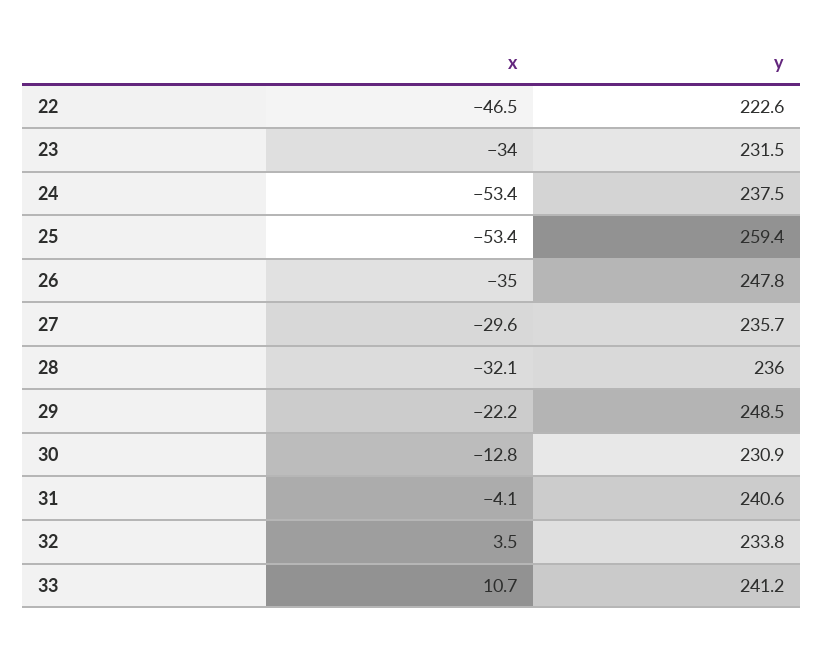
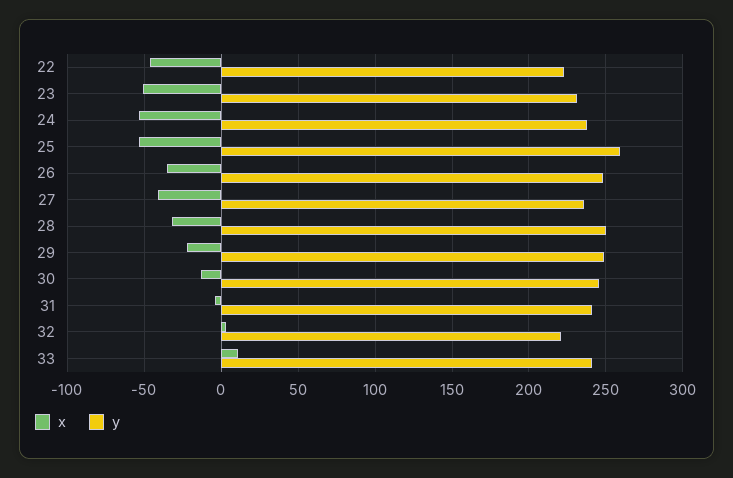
  {
    "x": {
      "22": -46.5,
-     "23": -34,
+     "23": -50,
      "24": -53.4,
      "25": -53.4,
      "26": -35,
-     "27": -29.6,
+     "27": -40,
      "28": -32.1,
      "29": -22.2,
      "30": -12.8,
      "31": -4.1,
      "32": 3.5,
      "33": 10.7
    },
    "y": {
      "22": 222.6,
      "23": 231.5,
      "24": 237.5,
      "25": 259.4,
      "26": 247.8,
      "27": 235.7,
-     "28": 236,
+     "28": 250,
      "29": 248.5,
-     "30": 230.9,
+     "30": 245,
      "31": 240.6,
-     "32": 233.8,
+     "32": 220,
      "33": 241.2
    }
  }

